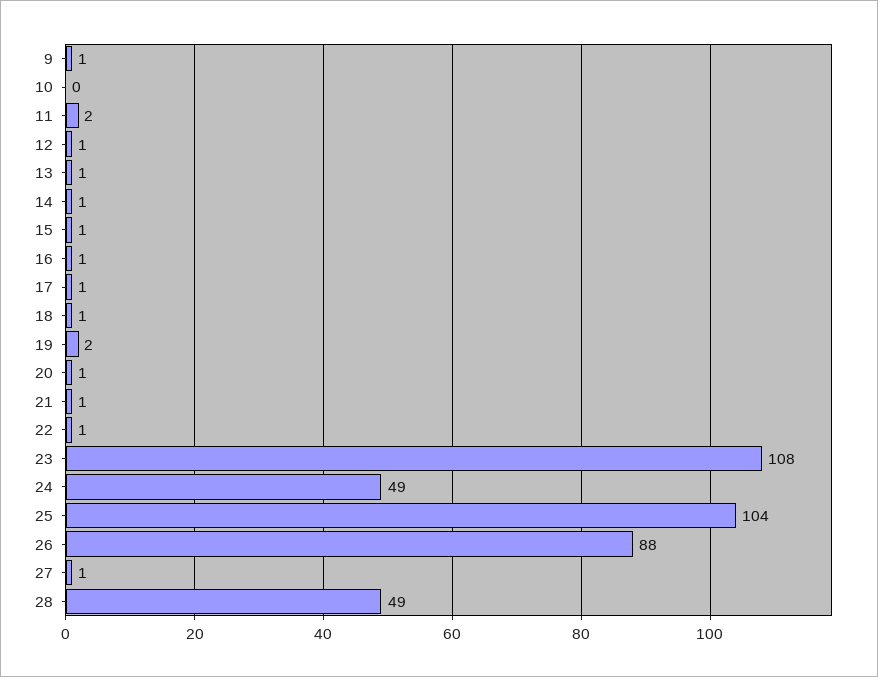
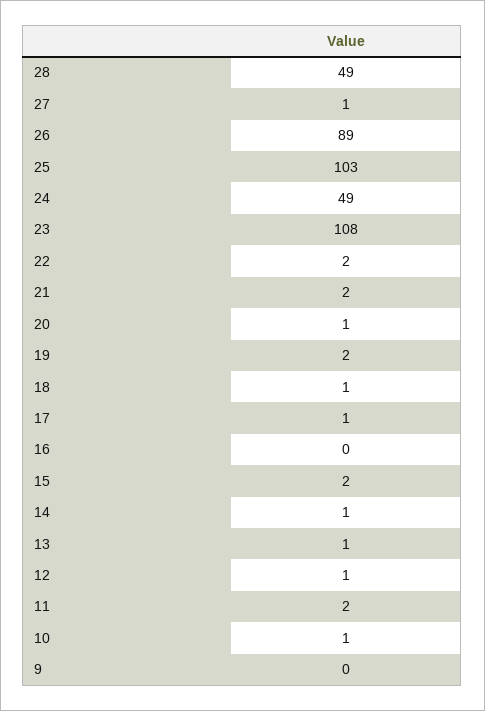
  {
-   "9": 1,
+   "9": 0,
-   "10": 0,
+   "10": 1,
    "11": 2,
    "12": 1,
    "13": 1,
    "14": 1,
-   "15": 1,
+   "15": 2,
-   "16": 1,
+   "16": 0,
    "17": 1,
    "18": 1,
    "19": 2,
    "20": 1,
-   "21": 1,
+   "21": 2,
-   "22": 1,
+   "22": 2,
    "23": 108,
    "24": 49,
-   "25": 104,
+   "25": 103,
-   "26": 88,
+   "26": 89,
    "27": 1,
    "28": 49
  }

